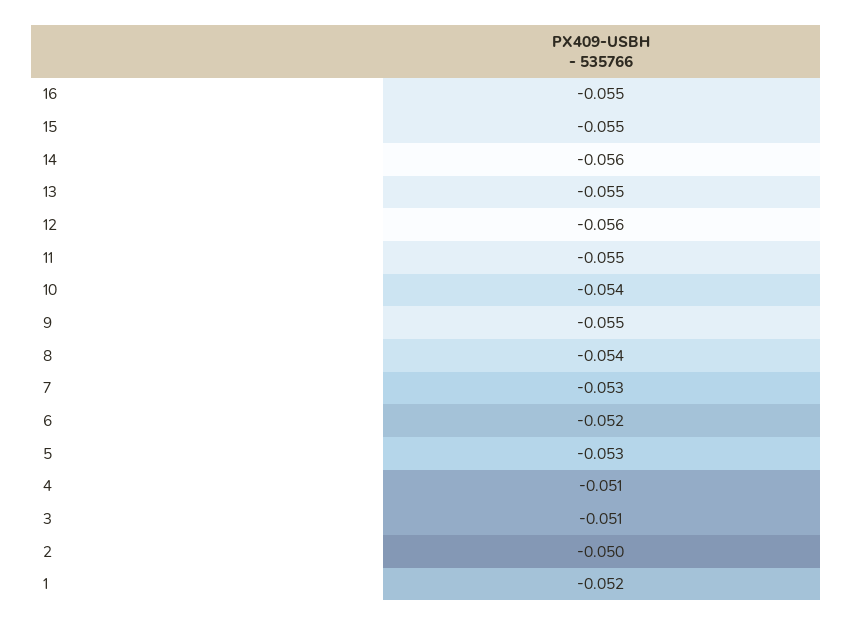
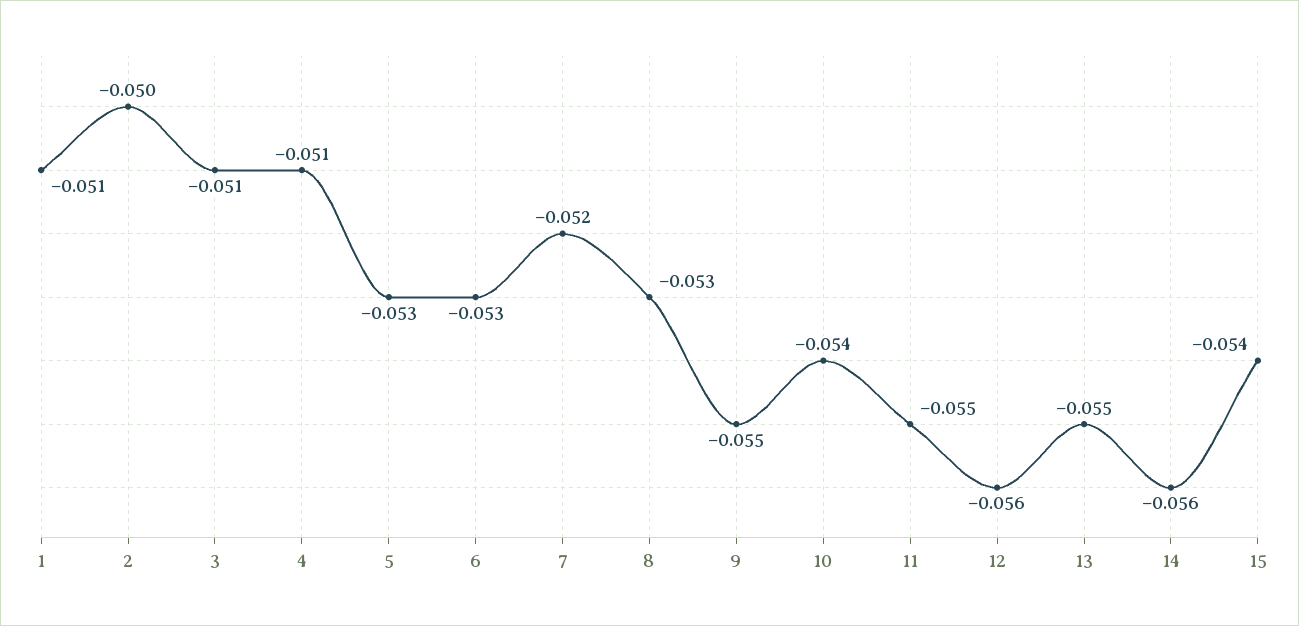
  {
-   "16": -0.055,
-   "15": -0.055,
+   "15": -0.054,
    "14": -0.056,
    "13": -0.055,
    "12": -0.056,
    "11": -0.055,
    "10": -0.054,
    "9": -0.055,
-   "8": -0.054,
+   "8": -0.053,
-   "7": -0.053,
+   "7": -0.052,
-   "6": -0.052,
+   "6": -0.053,
    "5": -0.053,
    "4": -0.051,
    "3": -0.051,
    "2": -0.05,
-   "1": -0.052
+   "1": -0.051
  }

